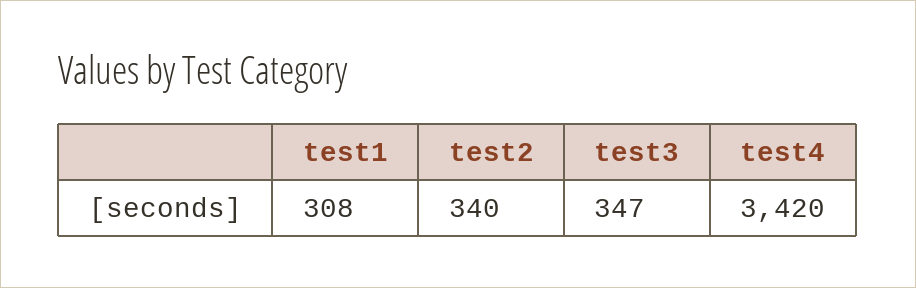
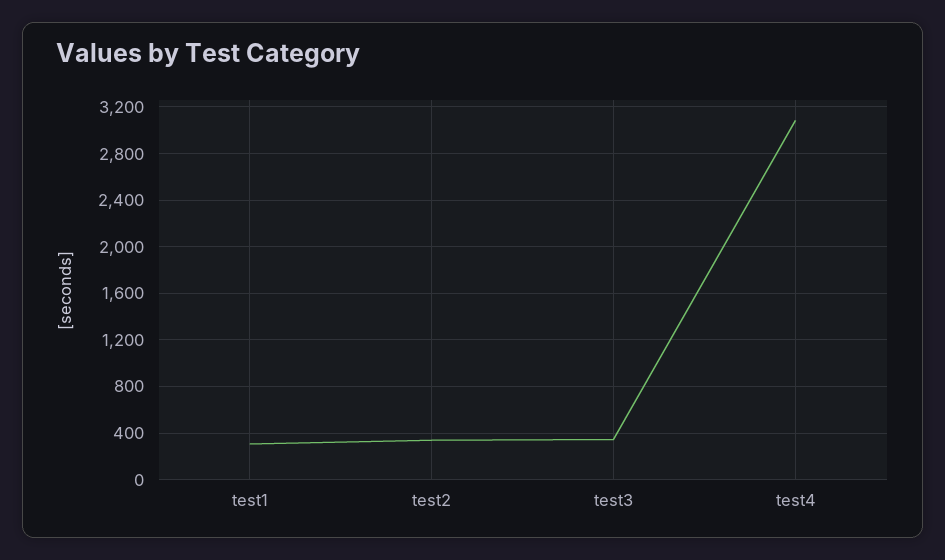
  {
    "test1": 308,
    "test2": 340,
    "test3": 347,
-   "test4": 3420
+   "test4": 3100
  }

